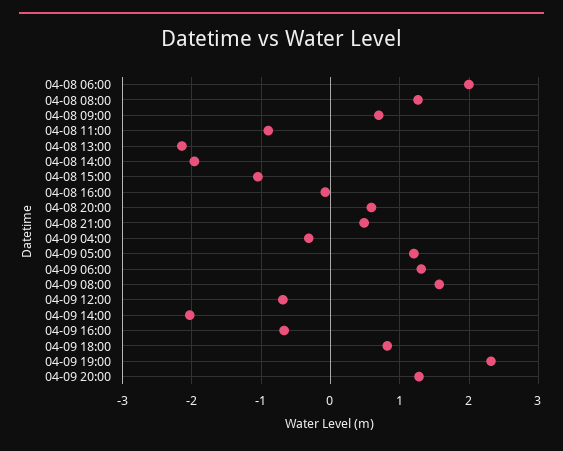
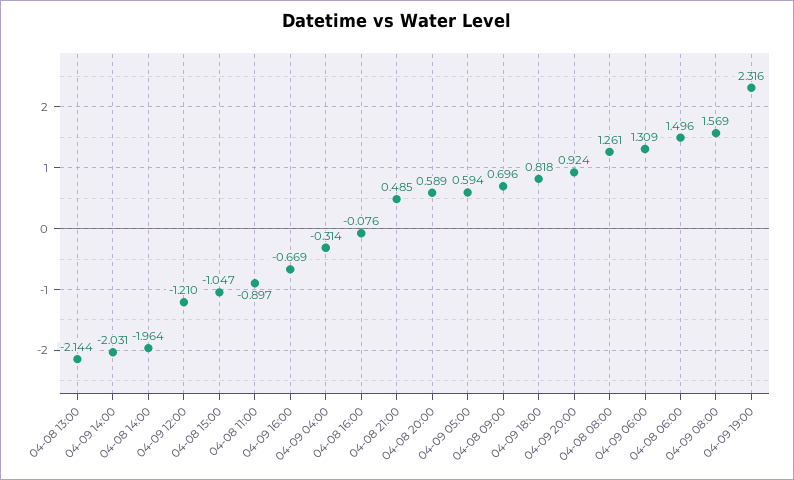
  {
-   "04-08 06:00": 2,
+   "04-08 06:00": 1.496,
    "04-08 08:00": 1.261,
    "04-08 09:00": 0.696,
    "04-08 11:00": -0.897,
    "04-08 13:00": -2.144,
    "04-08 14:00": -1.964,
    "04-08 15:00": -1.047,
    "04-08 16:00": -0.076,
    "04-08 20:00": 0.589,
    "04-08 21:00": 0.485,
    "04-09 04:00": -0.314,
-   "04-09 05:00": 1.2,
+   "04-09 05:00": 0.594,
    "04-09 06:00": 1.309,
    "04-09 08:00": 1.569,
-   "04-09 12:00": -0.7,
+   "04-09 12:00": -1.21,
    "04-09 14:00": -2.031,
    "04-09 16:00": -0.669,
    "04-09 18:00": 0.818,
    "04-09 19:00": 2.316,
-   "04-09 20:00": 1.3
+   "04-09 20:00": 0.924
  }

